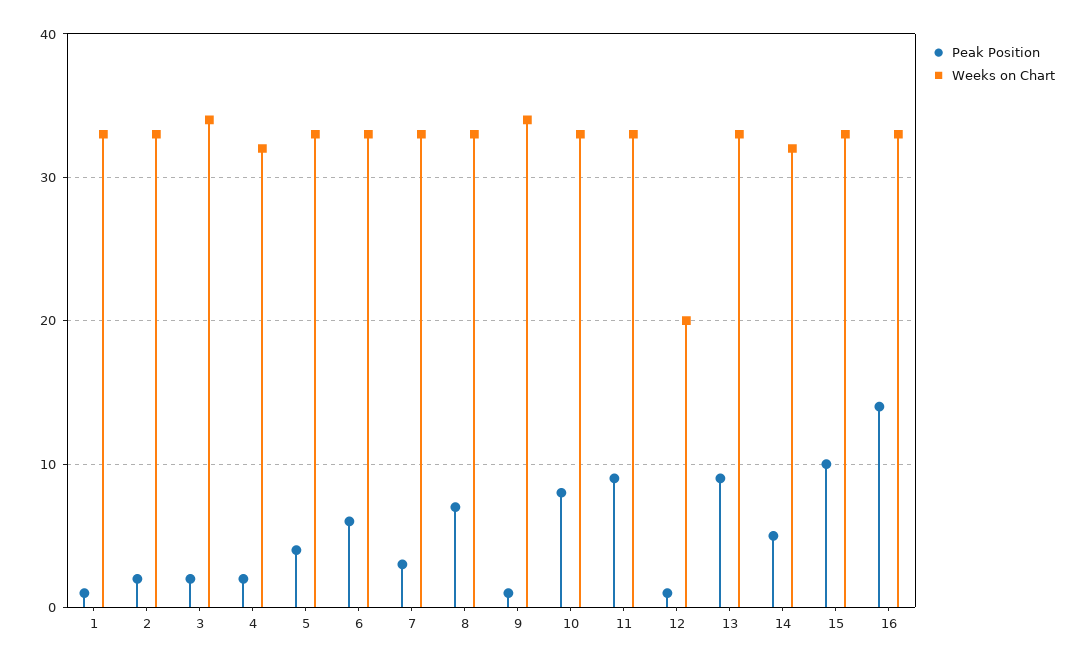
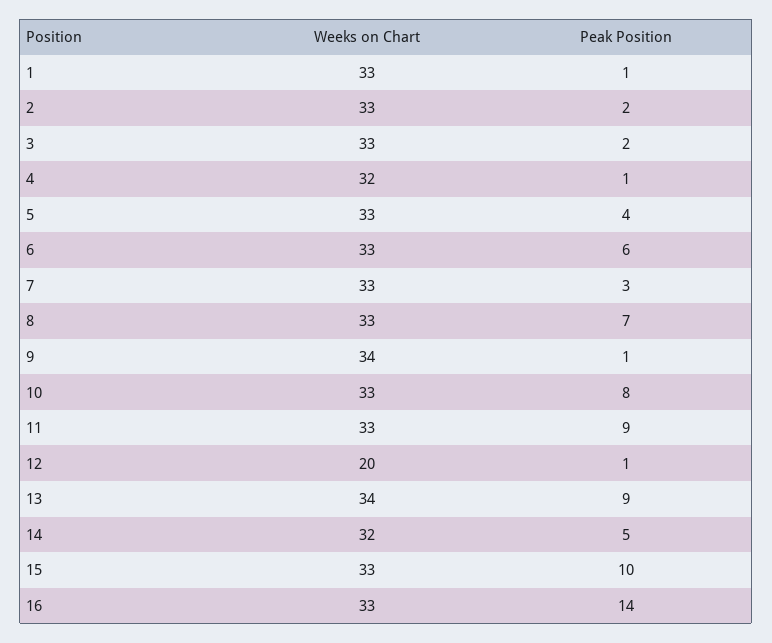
  {
    "Peak Position": {
      "1": 1,
      "2": 2,
      "3": 2,
-     "4": 2,
+     "4": 1,
      "5": 4,
      "6": 6,
      "7": 3,
      "8": 7,
      "9": 1,
      "10": 8,
      "11": 9,
      "12": 1,
      "13": 9,
      "14": 5,
      "15": 10,
      "16": 14
    },
    "Weeks on Chart": {
      "1": 33,
      "2": 33,
-     "3": 34,
+     "3": 33,
      "4": 32,
      "5": 33,
      "6": 33,
      "7": 33,
      "8": 33,
      "9": 34,
      "10": 33,
      "11": 33,
      "12": 20,
-     "13": 33,
+     "13": 34,
      "14": 32,
      "15": 33,
      "16": 33
    }
  }

